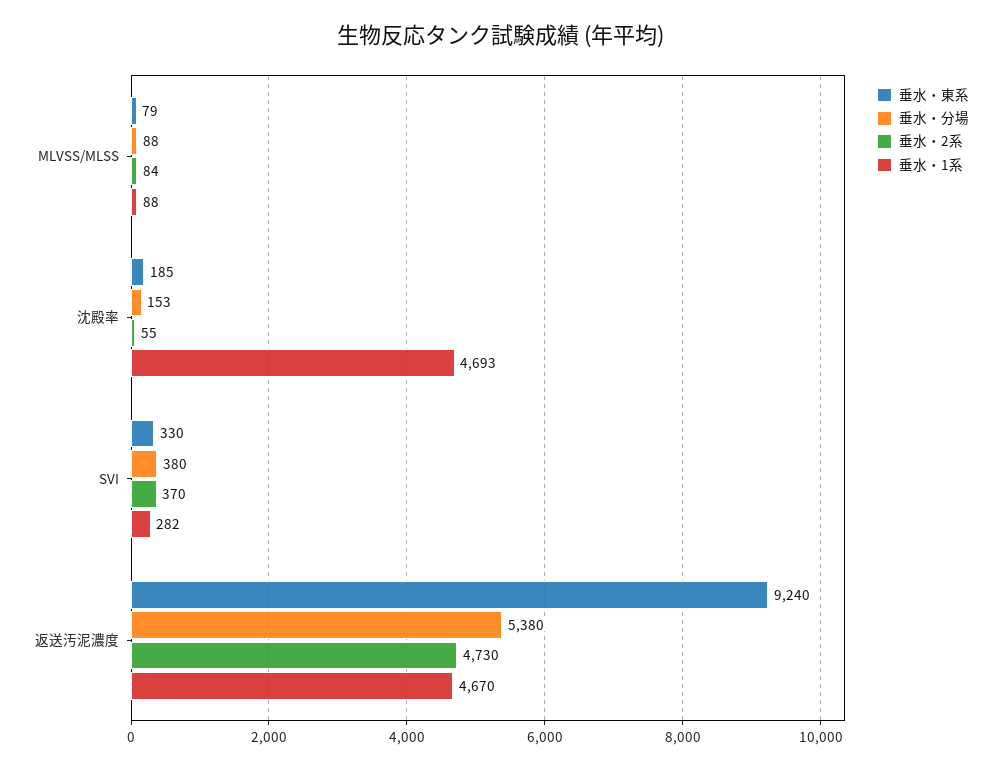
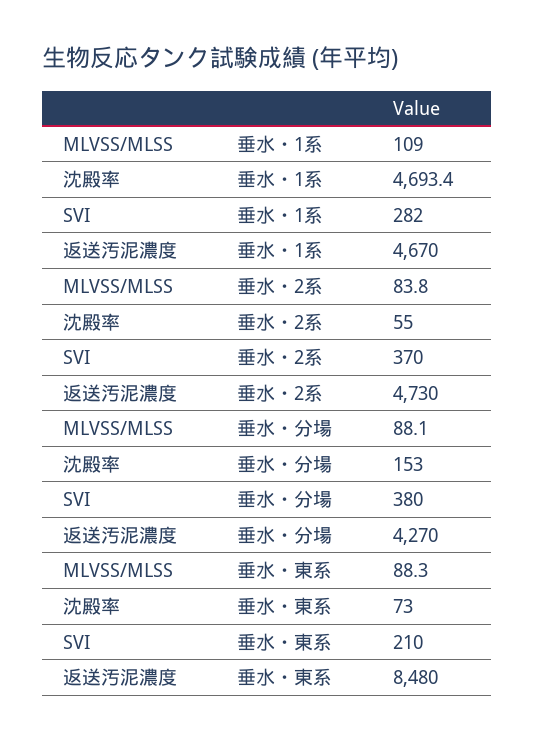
  {
    "垂水・東系": {
-     "MLVSS/MLSS": 79,
+     "MLVSS/MLSS": 88.3,
-     "沈殿率": 185,
+     "沈殿率": 73,
-     "SVI": 330,
+     "SVI": 210,
-     "返送汚泥濃度": 9240
+     "返送汚泥濃度": 8480
    },
    "垂水・分場": {
      "MLVSS/MLSS": 88.1,
      "沈殿率": 153,
      "SVI": 380,
-     "返送汚泥濃度": 5380
+     "返送汚泥濃度": 4270
    },
    "垂水・2系": {
      "MLVSS/MLSS": 83.8,
      "沈殿率": 55,
      "SVI": 370,
      "返送汚泥濃度": 4730
    },
    "垂水・1系": {
-     "MLVSS/MLSS": 88,
+     "MLVSS/MLSS": 109,
      "沈殿率": 4693.4,
      "SVI": 282,
      "返送汚泥濃度": 4670
    }
  }

